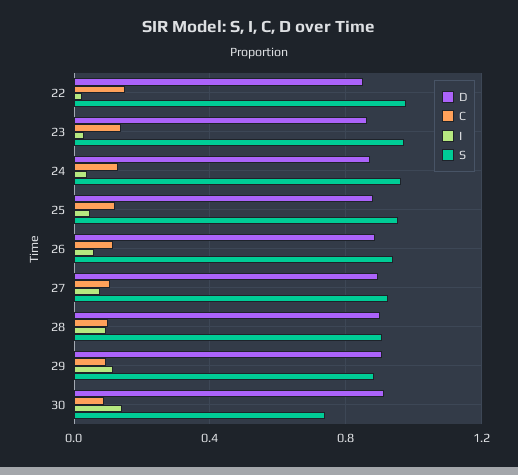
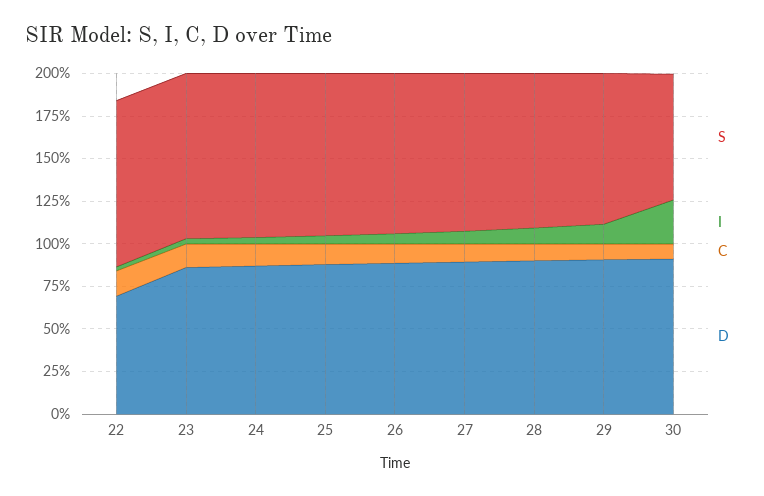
  {
    "D": {
-     "22": 0.85,
+     "22": 0.7,
      "23": 0.85,
      "24": 0.85,
      "25": 0.9,
      "26": 0.9,
      "27": 0.9,
      "28": 0.9,
      "29": 0.9,
      "30": 0.9
    },
    "C": {
      "22": 0.15,
      "23": 0.15,
      "24": 0.15,
      "25": 0.1,
      "26": 0.1,
      "27": 0.1,
      "28": 0.1,
      "29": 0.1,
      "30": 0.1
    },
    "I": {
      "22": 0,
      "23": 0.05,
      "24": 0.05,
      "25": 0.05,
      "26": 0.05,
      "27": 0.1,
      "28": 0.1,
      "29": 0.1,
-     "30": 0.15
+     "30": 0.25
    },
    "S": {
      "22": 1,
      "23": 0.95,
      "24": 0.95,
      "25": 0.95,
      "26": 0.95,
      "27": 0.95,
      "28": 0.9,
      "29": 0.9,
      "30": 0.75
    }
  }

